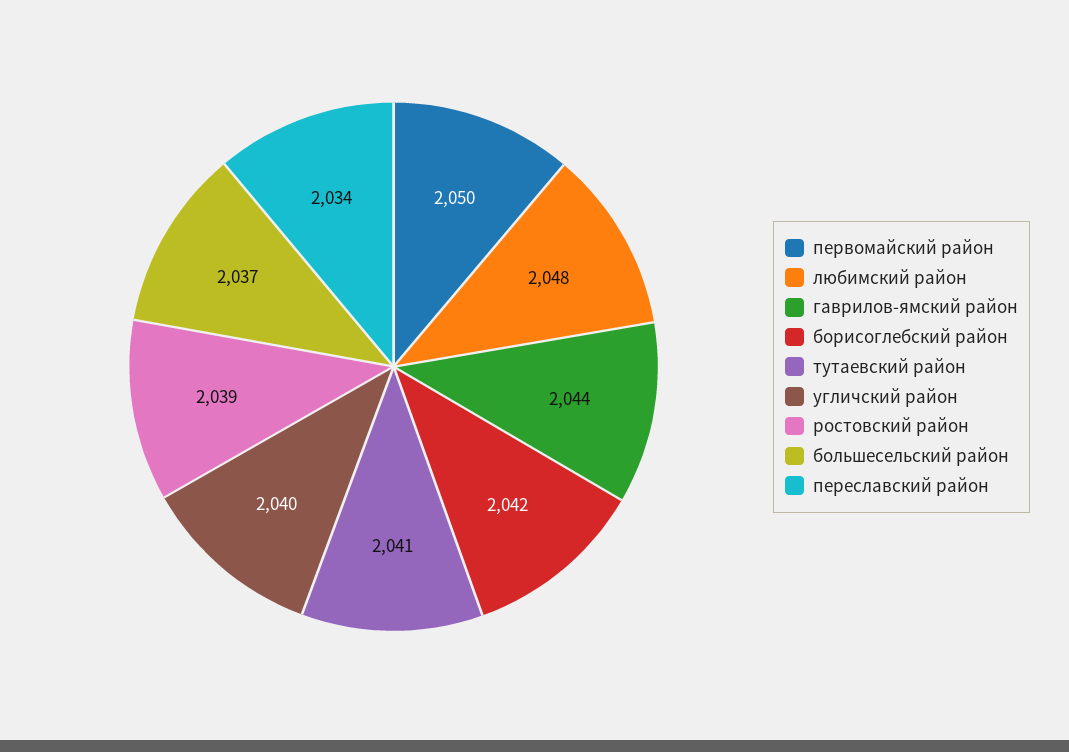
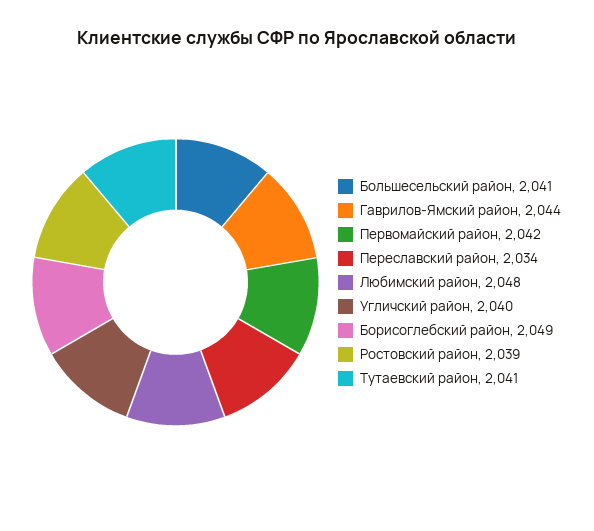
  {
-   "первомайский район": 2050,
+   "первомайский район": 2042,
    "любимский район": 2048,
    "гаврилов-ямский район": 2044,
-   "борисоглебский район": 2042,
+   "борисоглебский район": 2049,
    "тутаевский район": 2041,
    "угличский район": 2040,
    "ростовский район": 2039,
-   "большесельский район": 2037,
+   "большесельский район": 2041,
    "переславский район": 2034
  }

